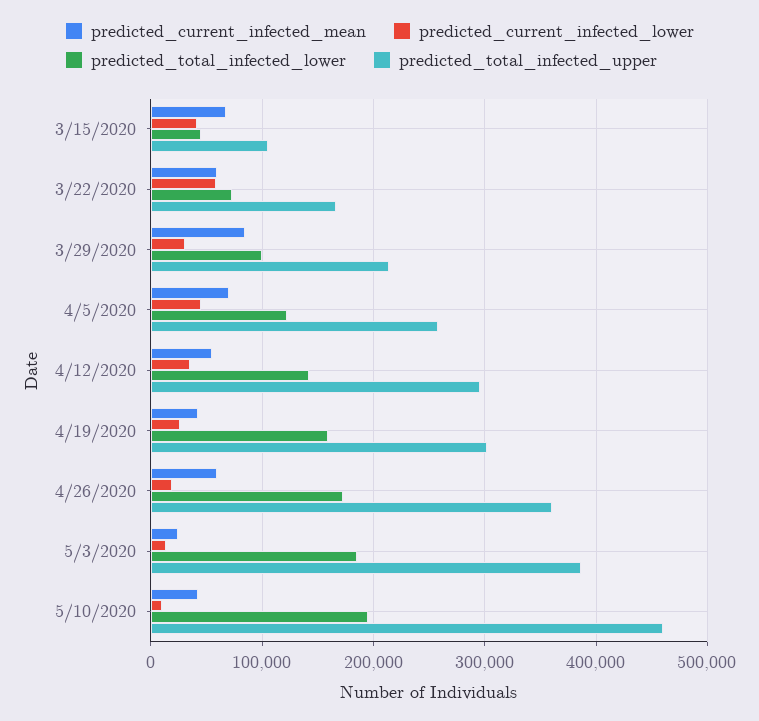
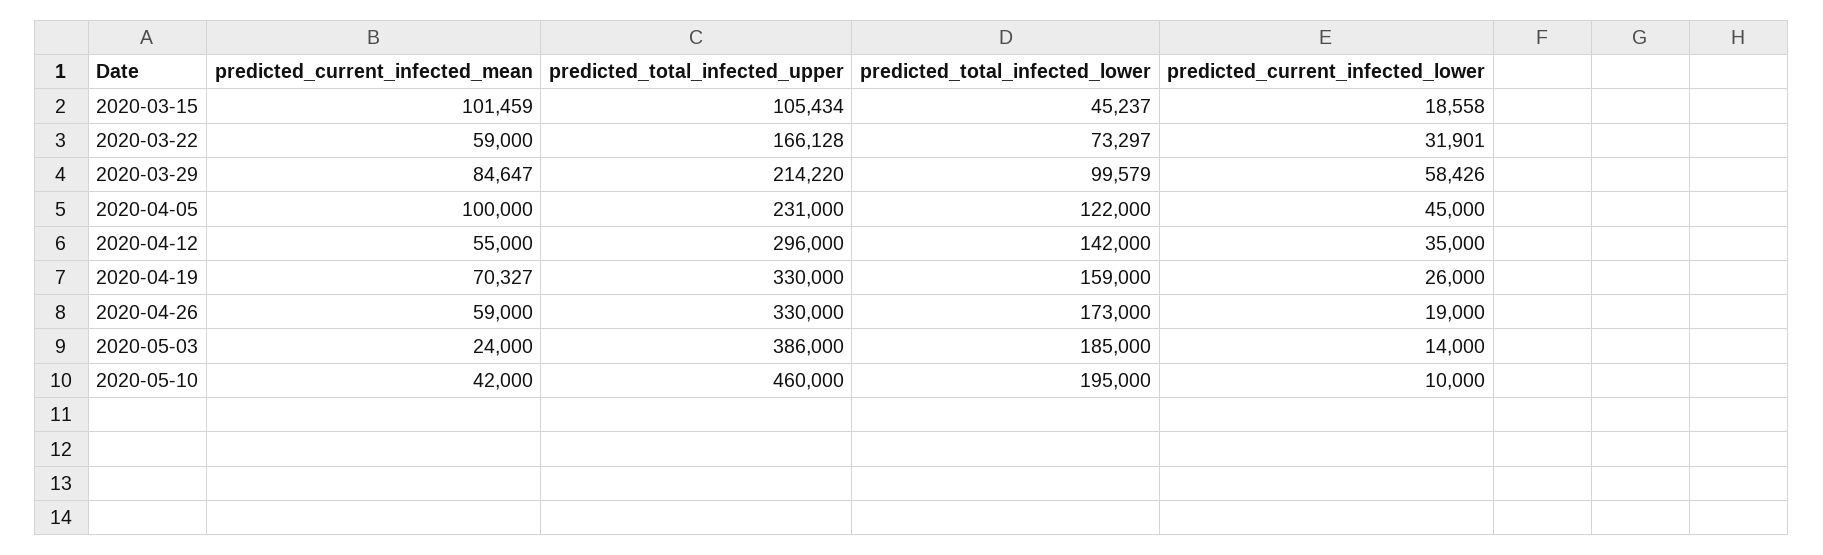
  {
    "predicted_current_infected_mean": {
-     "3/15/2020": 70000,
+     "3/15/2020": 101459,
      "3/22/2020": 59000,
      "3/29/2020": 84647,
-     "4/5/2020": 70000,
+     "4/5/2020": 100000,
      "4/12/2020": 55000,
-     "4/19/2020": 40000,
+     "4/19/2020": 70327,
      "4/26/2020": 59000,
      "5/3/2020": 24000,
      "5/10/2020": 42000
    },
    "predicted_current_infected_lower": {
-     "3/15/2020": 40000,
+     "3/15/2020": 18558,
-     "3/22/2020": 60000,
+     "3/22/2020": 31901,
-     "3/29/2020": 30000,
+     "3/29/2020": 58426,
      "4/5/2020": 45000,
      "4/12/2020": 35000,
      "4/19/2020": 26000,
      "4/26/2020": 19000,
      "5/3/2020": 14000,
      "5/10/2020": 10000
    },
    "predicted_total_infected_lower": {
      "3/15/2020": 45237,
      "3/22/2020": 73297,
      "3/29/2020": 99579,
      "4/5/2020": 122000,
      "4/12/2020": 142000,
      "4/19/2020": 159000,
      "4/26/2020": 173000,
      "5/3/2020": 185000,
      "5/10/2020": 195000
    },
    "predicted_total_infected_upper": {
      "3/15/2020": 105434,
      "3/22/2020": 166128,
      "3/29/2020": 214220,
-     "4/5/2020": 260000,
+     "4/5/2020": 231000,
      "4/12/2020": 296000,
-     "4/19/2020": 300000,
+     "4/19/2020": 330000,
-     "4/26/2020": 360000,
+     "4/26/2020": 330000,
      "5/3/2020": 386000,
      "5/10/2020": 460000
    }
  }

